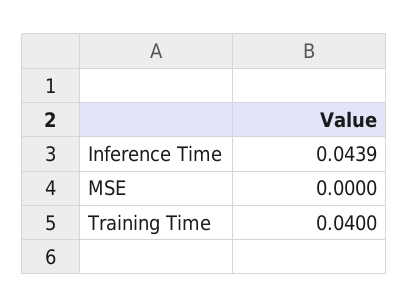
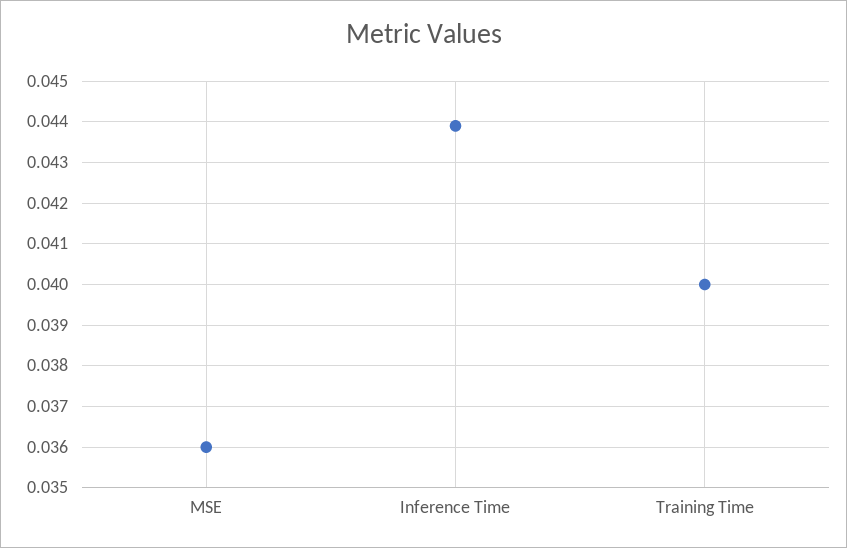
  {
    "Inference Time": 0.0439,
-   "MSE": 0,
+   "MSE": 0.036,
    "Training Time": 0.04
  }

